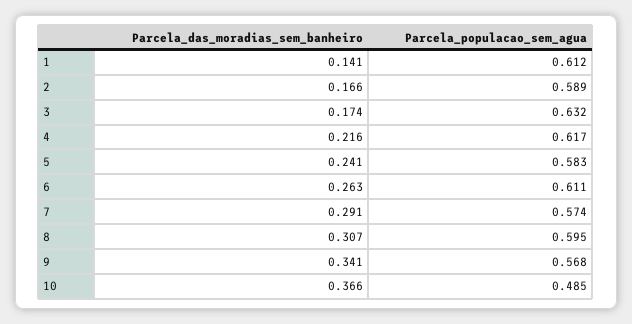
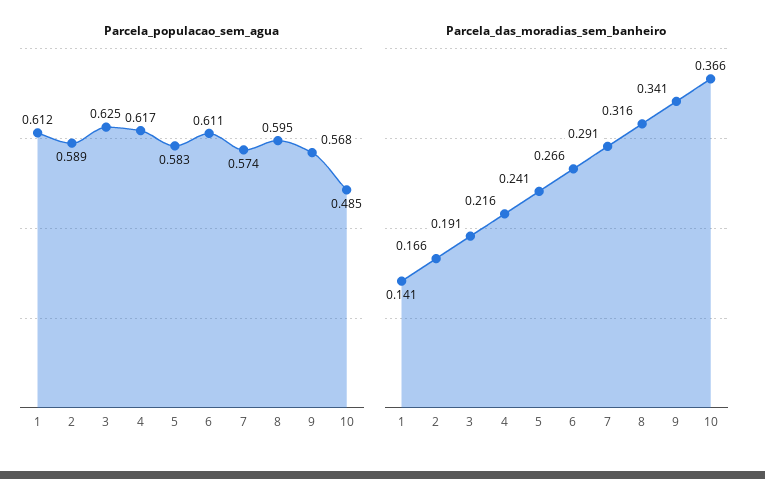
  {
    "Parcela_das_moradias_sem_banheiro": {
      "1": 0.141,
      "2": 0.166,
-     "3": 0.174,
+     "3": 0.191,
      "4": 0.216,
      "5": 0.241,
-     "6": 0.263,
+     "6": 0.266,
      "7": 0.291,
-     "8": 0.307,
+     "8": 0.316,
      "9": 0.341,
      "10": 0.366
    },
    "Parcela_populacao_sem_agua": {
      "1": 0.612,
      "2": 0.589,
-     "3": 0.632,
+     "3": 0.625,
      "4": 0.617,
      "5": 0.583,
      "6": 0.611,
      "7": 0.574,
      "8": 0.595,
      "9": 0.568,
      "10": 0.485
    }
  }

